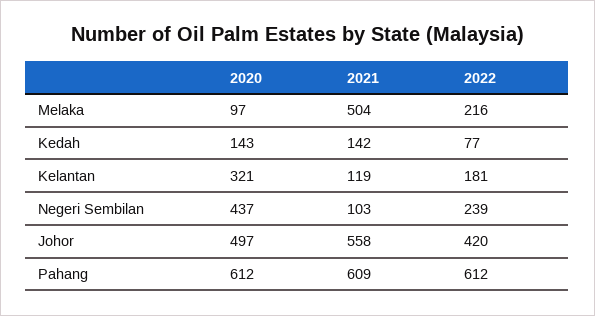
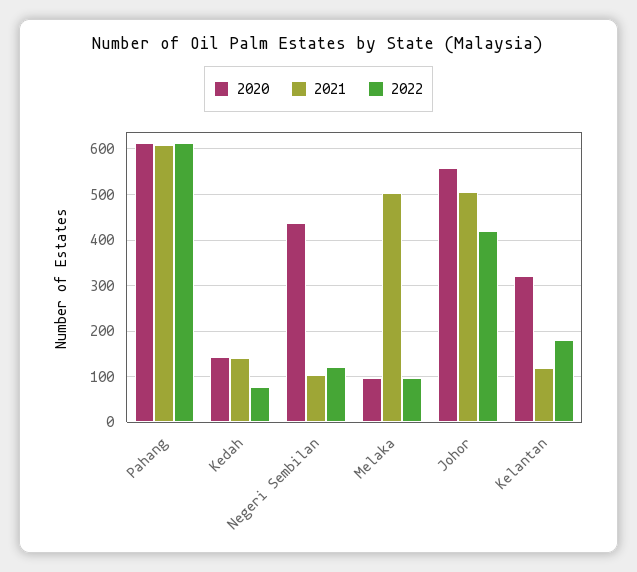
  {
    "2020": {
      "Melaka": 97,
      "Kedah": 143,
      "Kelantan": 321,
      "Negeri Sembilan": 437,
-     "Johor": 497,
+     "Johor": 560,
      "Pahang": 612
    },
    "2021": {
      "Melaka": 504,
      "Kedah": 142,
      "Kelantan": 119,
      "Negeri Sembilan": 103,
-     "Johor": 558,
+     "Johor": 500,
      "Pahang": 609
    },
    "2022": {
-     "Melaka": 216,
+     "Melaka": 100,
      "Kedah": 77,
      "Kelantan": 181,
-     "Negeri Sembilan": 239,
+     "Negeri Sembilan": 120,
      "Johor": 420,
      "Pahang": 612
    }
  }

